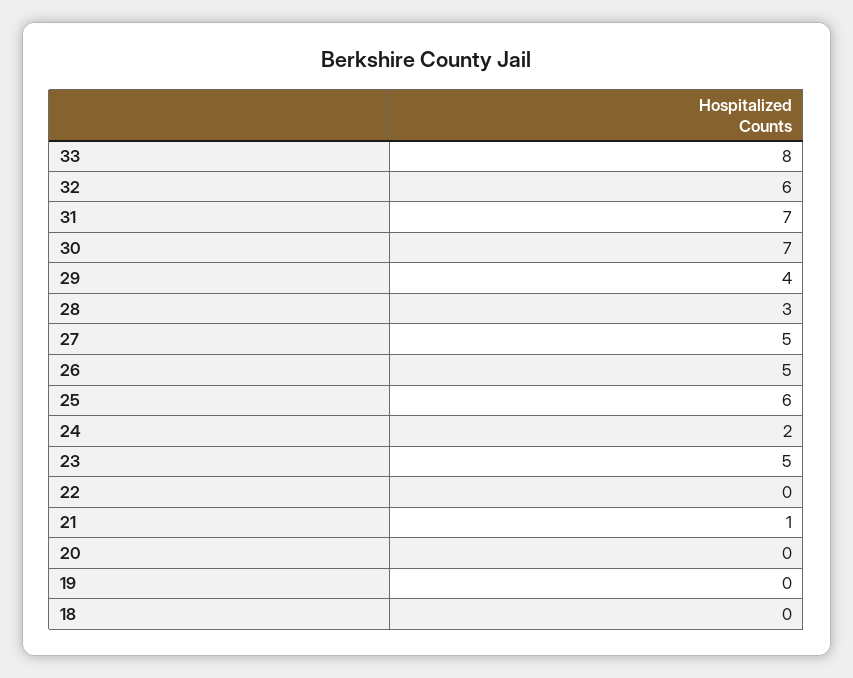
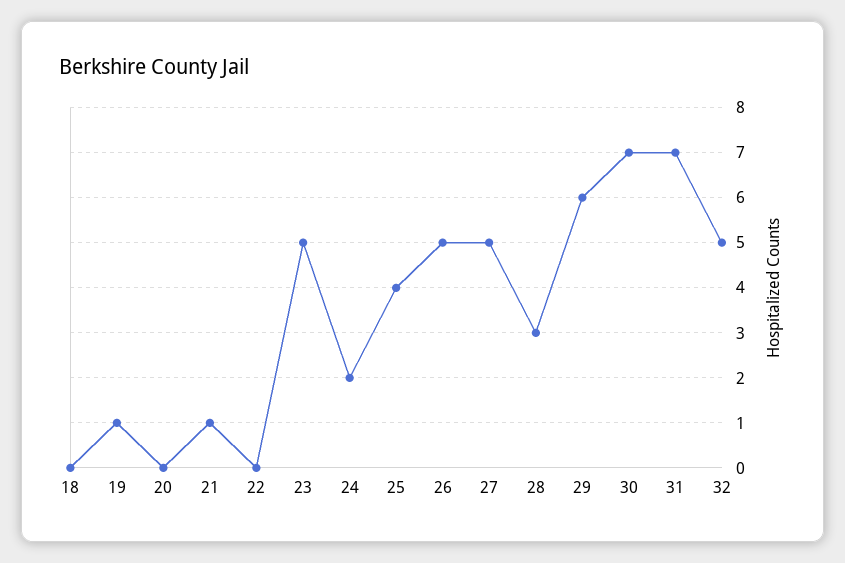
  {
-   "33": 8,
-   "32": 6,
+   "32": 5,
    "31": 7,
    "30": 7,
-   "29": 4,
+   "29": 6,
    "28": 3,
    "27": 5,
    "26": 5,
-   "25": 6,
+   "25": 4,
    "24": 2,
    "23": 5,
    "22": 0,
    "21": 1,
    "20": 0,
-   "19": 0,
+   "19": 1,
    "18": 0
  }

